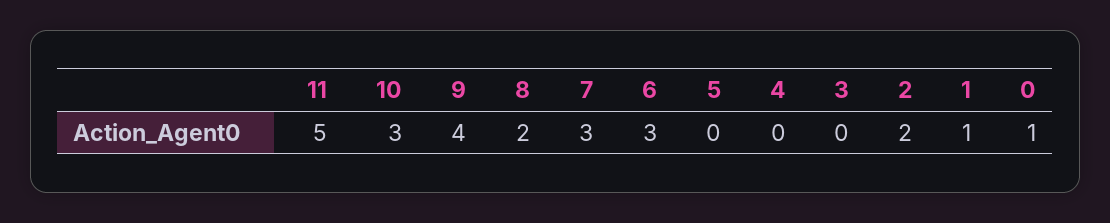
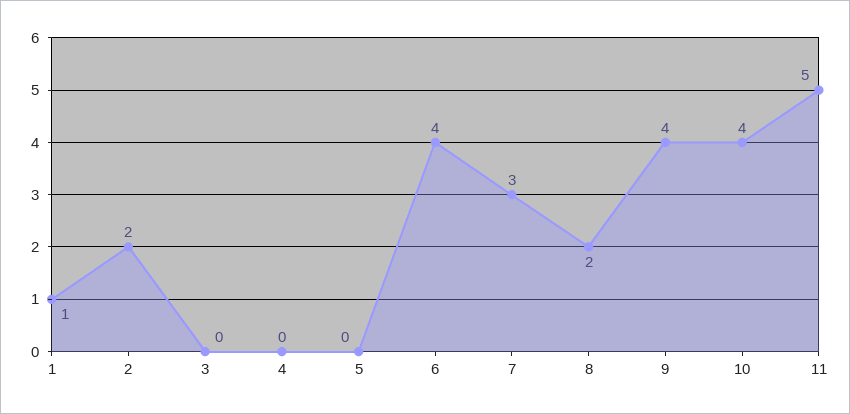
  {
    "11": 5,
-   "10": 3,
+   "10": 4,
    "9": 4,
    "8": 2,
    "7": 3,
-   "6": 3,
+   "6": 4,
    "5": 0,
    "4": 0,
    "3": 0,
    "2": 2,
-   "1": 1,
+   "1": 1
-   "0": 1
  }

